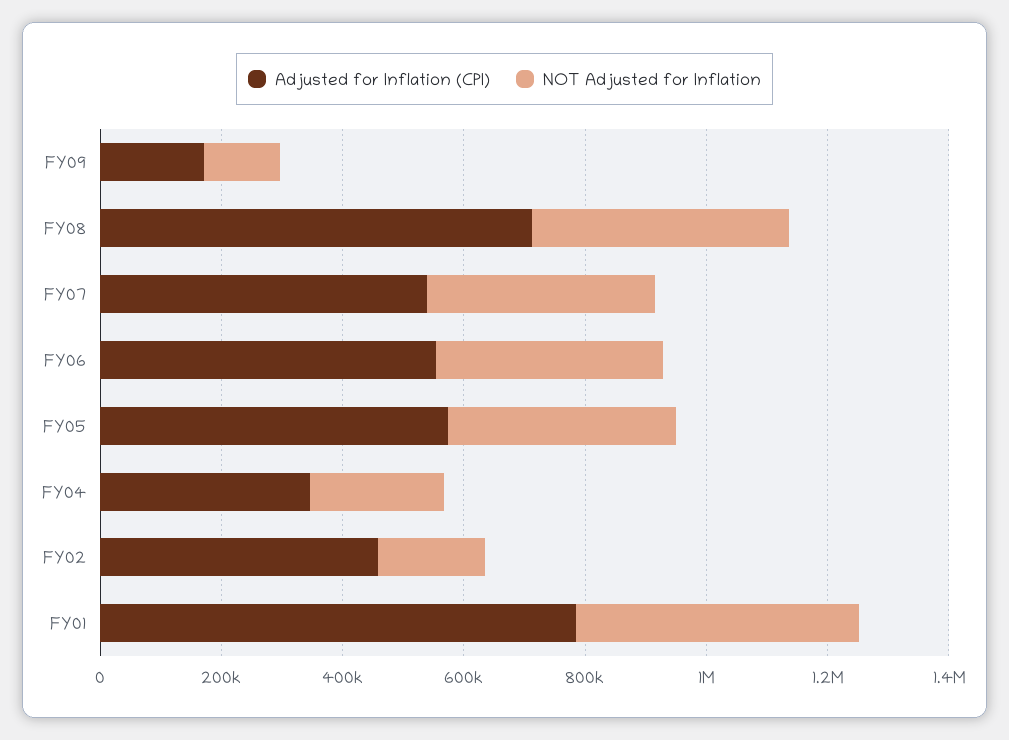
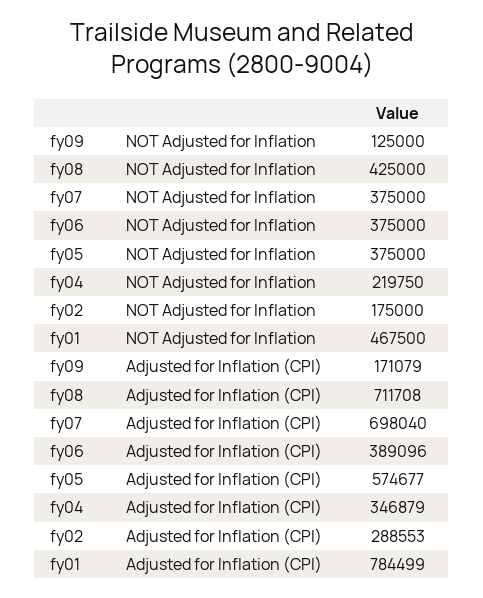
  {
    "Adjusted for Inflation (CPI)": {
      "FY09": 171079,
      "FY08": 711708,
-     "FY07": 550000,
+     "FY07": 698040,
-     "FY06": 550000,
+     "FY06": 389096,
      "FY05": 574677,
      "FY04": 346879,
-     "FY02": 450000,
+     "FY02": 288553,
      "FY01": 784499
    },
    "NOT Adjusted for Inflation": {
      "FY09": 125000,
      "FY08": 425000,
      "FY07": 375000,
      "FY06": 375000,
      "FY05": 375000,
      "FY04": 219750,
      "FY02": 175000,
      "FY01": 467500
    }
  }

